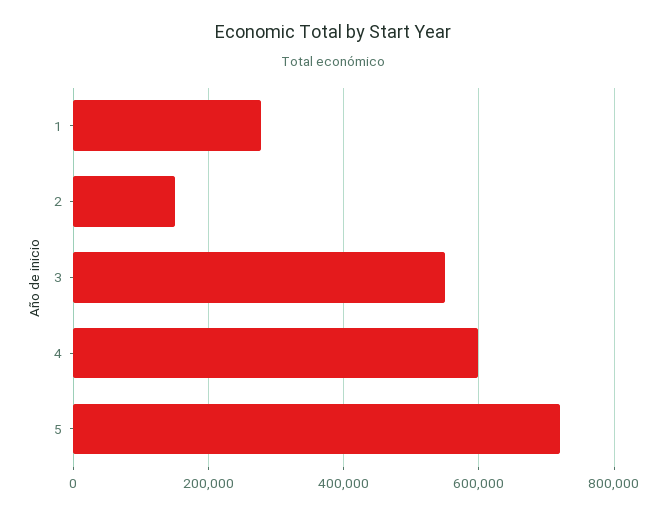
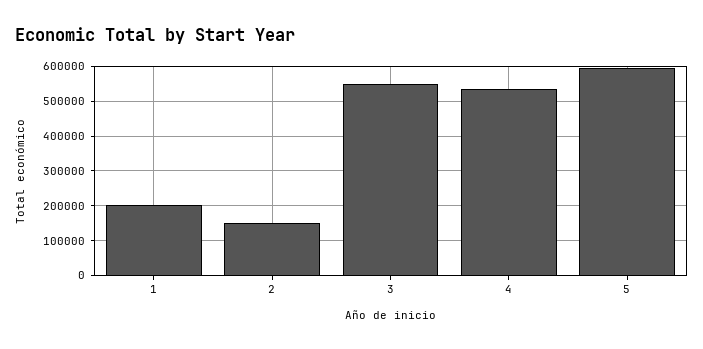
  {
-   "1": 280000,
+   "1": 200000,
    "2": 160000,
    "3": 560000,
-   "4": 600000,
+   "4": 540000,
-   "5": 720000
+   "5": 600000
  }

